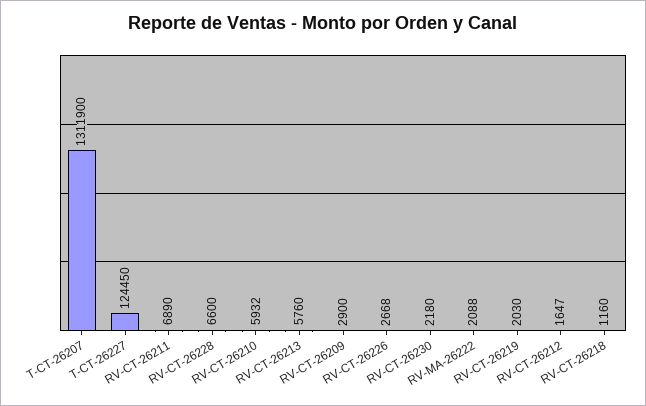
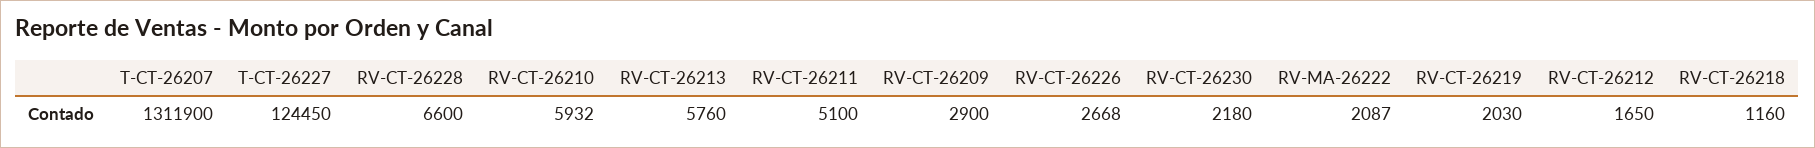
  {
    "T-CT-26207": 1311900,
    "T-CT-26227": 124450,
-   "RV-CT-26211": 6890,
+   "RV-CT-26211": 5100,
    "RV-CT-26228": 6600,
    "RV-CT-26210": 5932,
    "RV-CT-26213": 5760,
    "RV-CT-26209": 2900,
    "RV-CT-26226": 2668,
    "RV-CT-26230": 2180,
-   "RV-MA-26222": 2088,
+   "RV-MA-26222": 2087,
    "RV-CT-26219": 2030,
-   "RV-CT-26212": 1647,
+   "RV-CT-26212": 1650,
    "RV-CT-26218": 1160
  }

